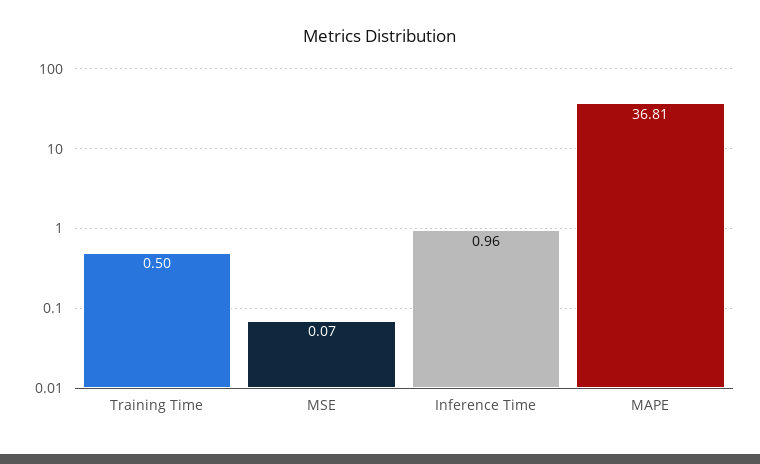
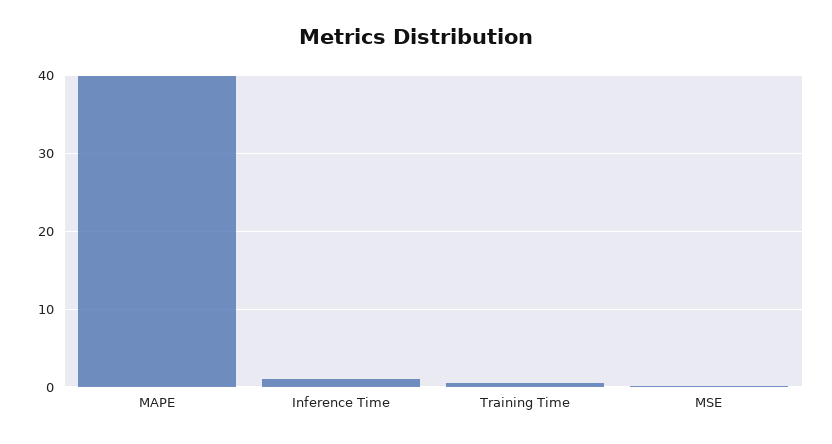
  {
    "Training Time": 0.5,
    "MSE": 0.07,
    "Inference Time": 0.96,
-   "MAPE": 36.81
+   "MAPE": 40
  }

